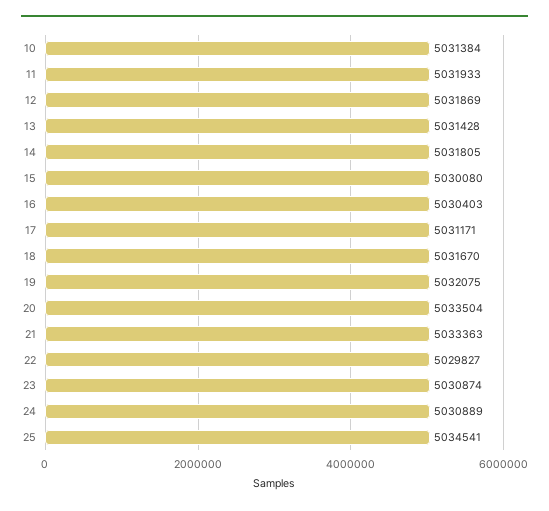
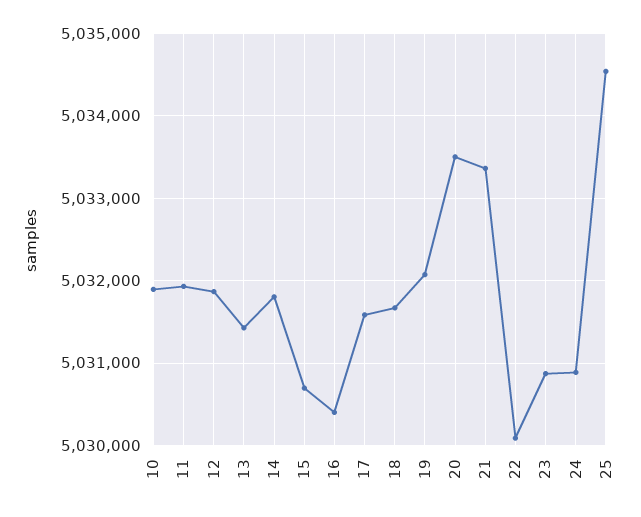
  {
-   "10": 5031384,
+   "10": 5031900,
    "11": 5031933,
    "12": 5031869,
    "13": 5031428,
    "14": 5031805,
-   "15": 5030080,
+   "15": 5030700,
    "16": 5030403,
-   "17": 5031171,
+   "17": 5031600,
    "18": 5031670,
    "19": 5032075,
    "20": 5033504,
    "21": 5033363,
-   "22": 5029827,
+   "22": 5030100,
    "23": 5030874,
    "24": 5030889,
    "25": 5034541
  }

